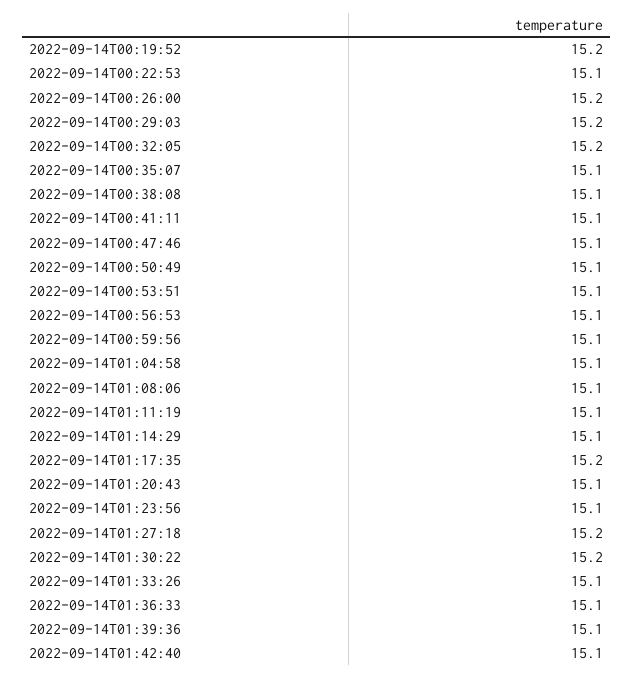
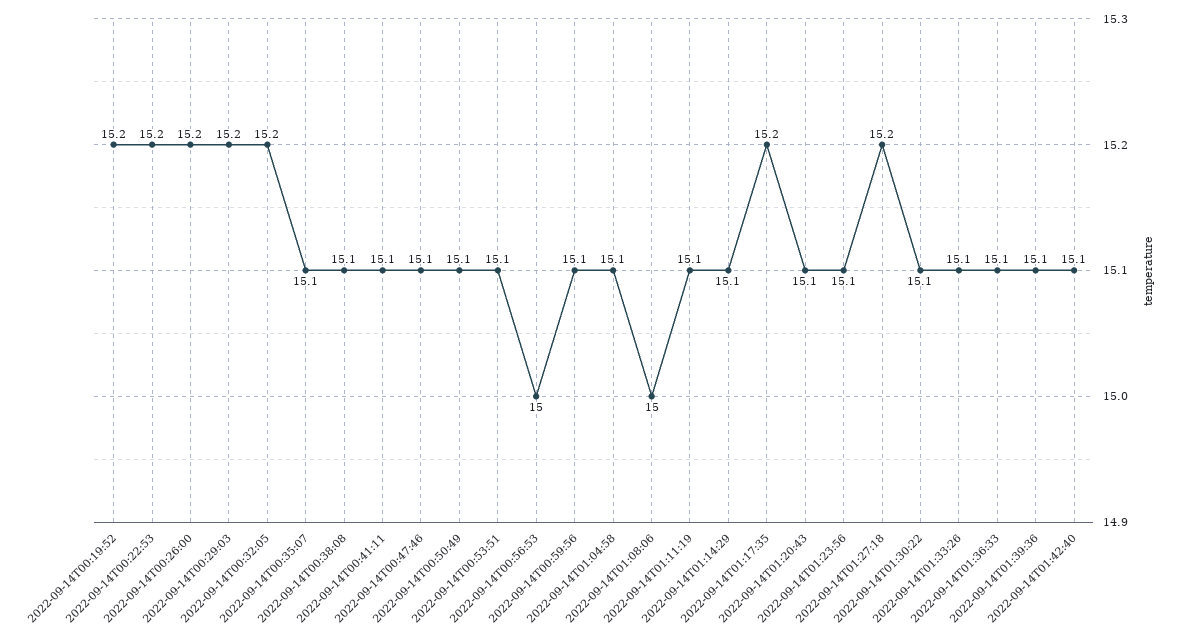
  {
    "2022-09-14T00:19:52": 15.2,
-   "2022-09-14T00:22:53": 15.1,
+   "2022-09-14T00:22:53": 15.2,
    "2022-09-14T00:26:00": 15.2,
    "2022-09-14T00:29:03": 15.2,
    "2022-09-14T00:32:05": 15.2,
    "2022-09-14T00:35:07": 15.1,
    "2022-09-14T00:38:08": 15.1,
    "2022-09-14T00:41:11": 15.1,
    "2022-09-14T00:47:46": 15.1,
    "2022-09-14T00:50:49": 15.1,
    "2022-09-14T00:53:51": 15.1,
-   "2022-09-14T00:56:53": 15.1,
+   "2022-09-14T00:56:53": 15,
    "2022-09-14T00:59:56": 15.1,
    "2022-09-14T01:04:58": 15.1,
-   "2022-09-14T01:08:06": 15.1,
+   "2022-09-14T01:08:06": 15,
    "2022-09-14T01:11:19": 15.1,
    "2022-09-14T01:14:29": 15.1,
    "2022-09-14T01:17:35": 15.2,
    "2022-09-14T01:20:43": 15.1,
    "2022-09-14T01:23:56": 15.1,
    "2022-09-14T01:27:18": 15.2,
-   "2022-09-14T01:30:22": 15.2,
+   "2022-09-14T01:30:22": 15.1,
    "2022-09-14T01:33:26": 15.1,
    "2022-09-14T01:36:33": 15.1,
    "2022-09-14T01:39:36": 15.1,
    "2022-09-14T01:42:40": 15.1
  }

